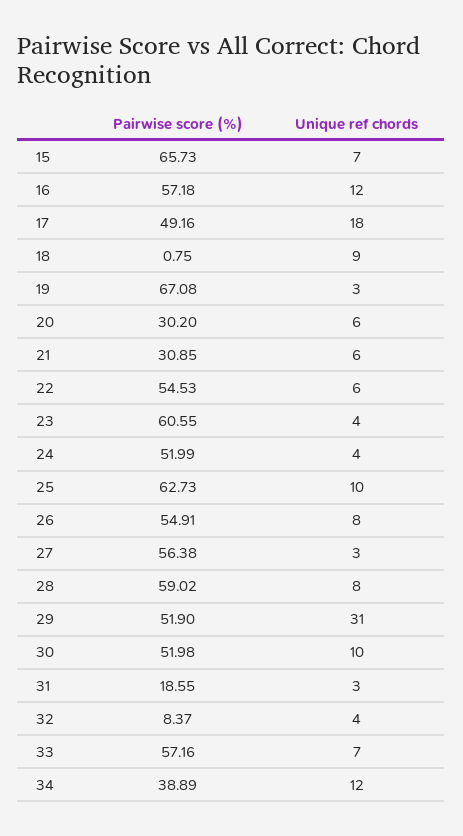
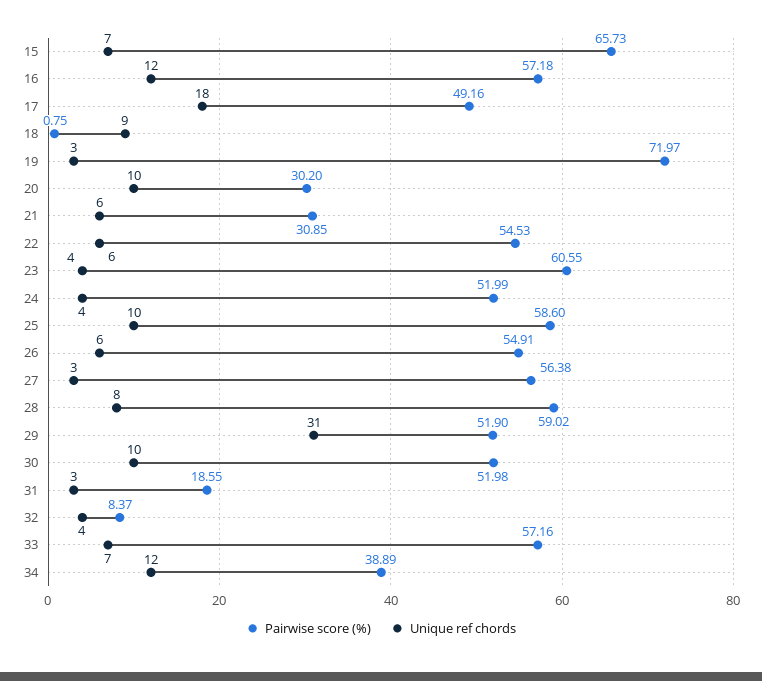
  {
    "Pairwise score (%)": {
      "15": 65.73,
      "16": 57.18,
      "17": 49.16,
      "18": 0.75,
-     "19": 67.08,
+     "19": 71.97,
      "20": 30.2,
      "21": 30.85,
      "22": 54.53,
      "23": 60.55,
      "24": 51.99,
-     "25": 62.73,
+     "25": 58.6,
      "26": 54.91,
      "27": 56.38,
      "28": 59.02,
      "29": 51.9,
      "30": 51.98,
      "31": 18.55,
      "32": 8.37,
      "33": 57.16,
      "34": 38.89
    },
    "Unique ref chords": {
      "15": 7,
      "16": 12,
      "17": 18,
      "18": 9,
      "19": 3,
-     "20": 6,
+     "20": 10,
      "21": 6,
      "22": 6,
      "23": 4,
      "24": 4,
      "25": 10,
-     "26": 8,
+     "26": 6,
      "27": 3,
      "28": 8,
      "29": 31,
      "30": 10,
      "31": 3,
      "32": 4,
      "33": 7,
      "34": 12
    }
  }

